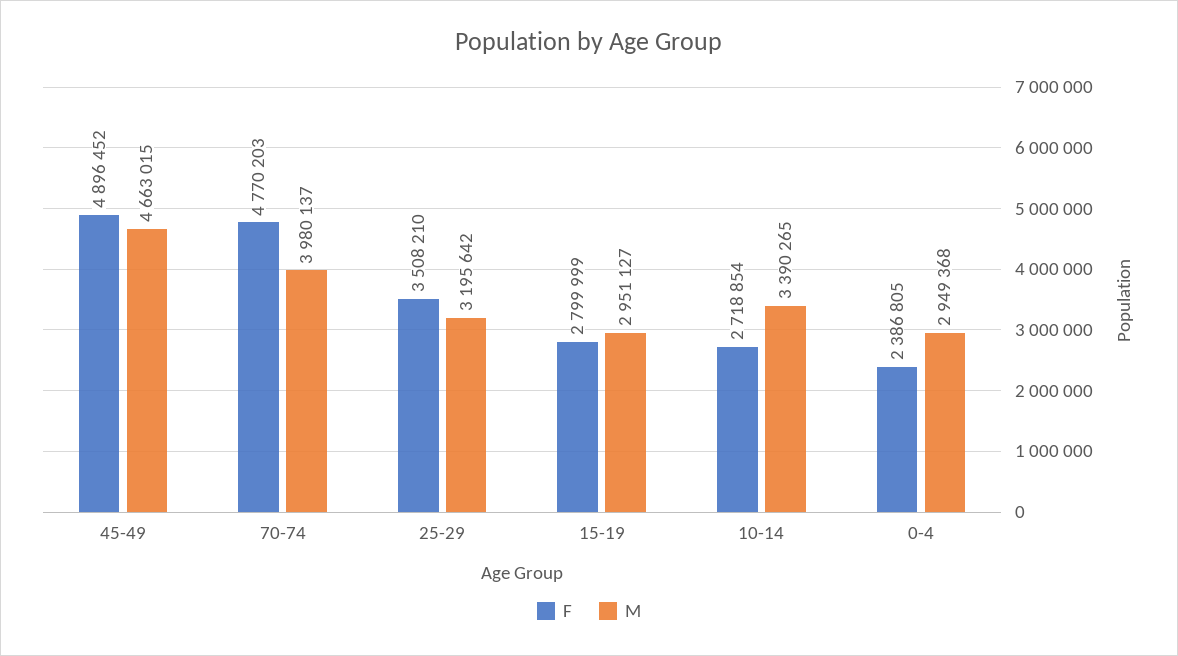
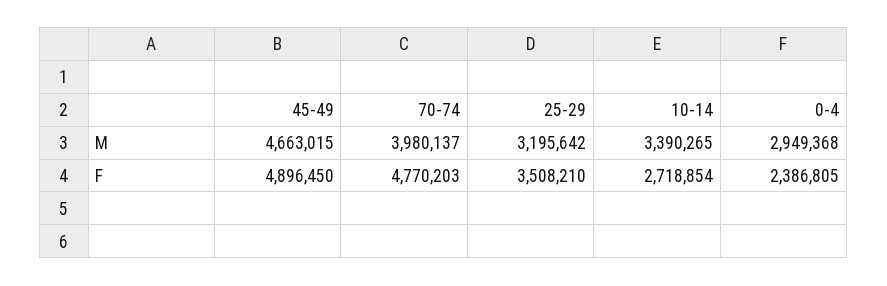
  {
    "F": {
-     "45-49": 4896452,
+     "45-49": 4896450,
      "70-74": 4770203,
      "25-29": 3508210,
-     "15-19": 2799999,
      "10-14": 2718854,
      "0-4": 2386805
    },
    "M": {
      "45-49": 4663015,
      "70-74": 3980137,
      "25-29": 3195642,
-     "15-19": 2951127,
      "10-14": 3390265,
      "0-4": 2949368
    }
  }

